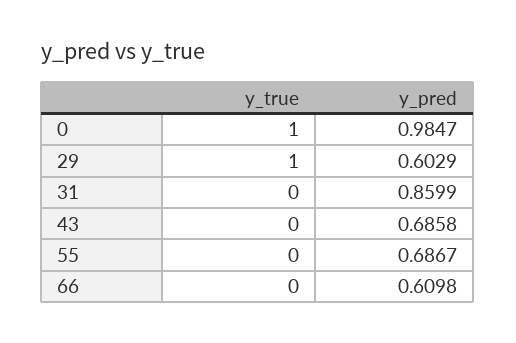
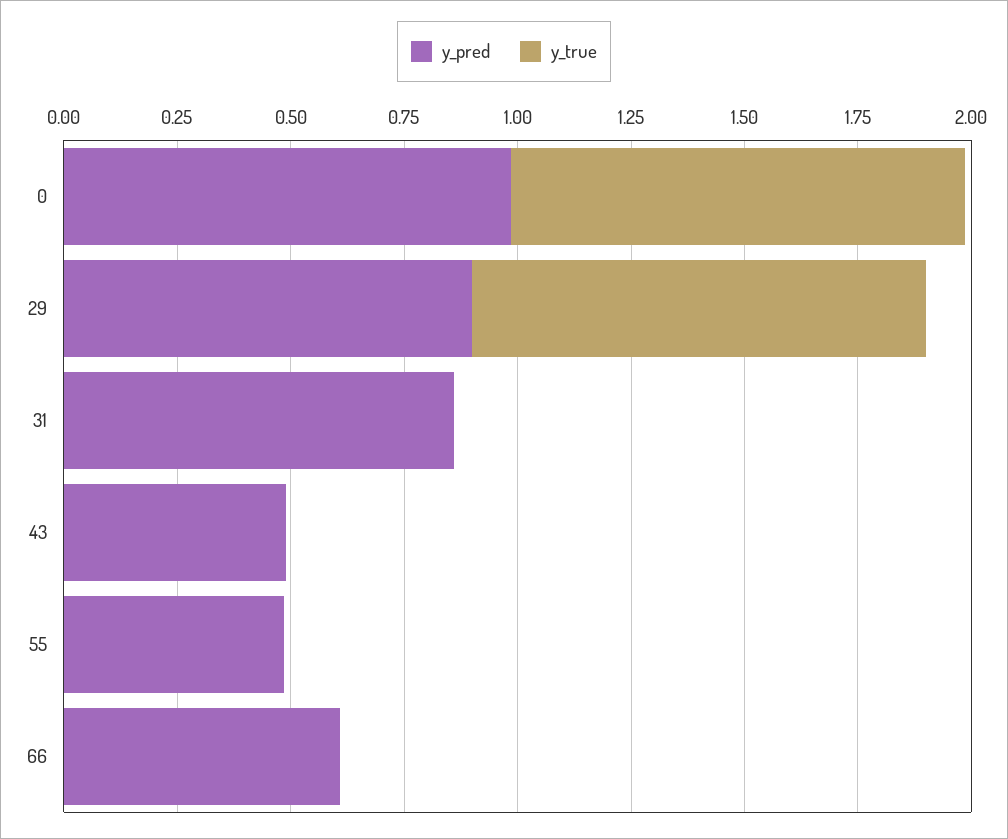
  {
    "y_true": {
      "0": 1,
      "29": 1,
      "31": 0,
      "43": 0,
      "55": 0,
      "66": 0
    },
    "y_pred": {
      "0": 0.9847,
-     "29": 0.6029,
+     "29": 0.9,
      "31": 0.8599,
-     "43": 0.6858,
+     "43": 0.5,
-     "55": 0.6867,
+     "55": 0.5,
      "66": 0.6098
    }
  }

